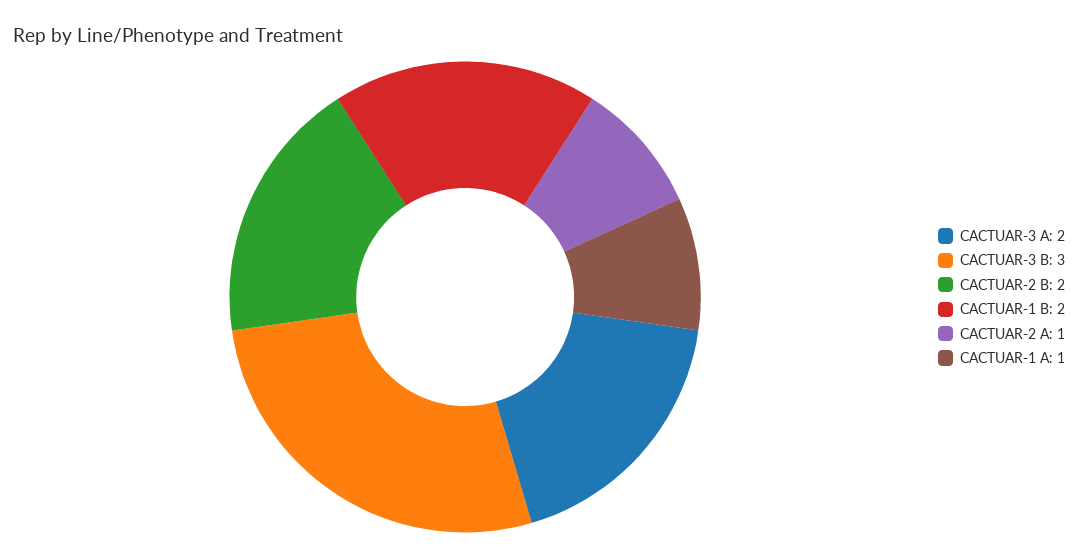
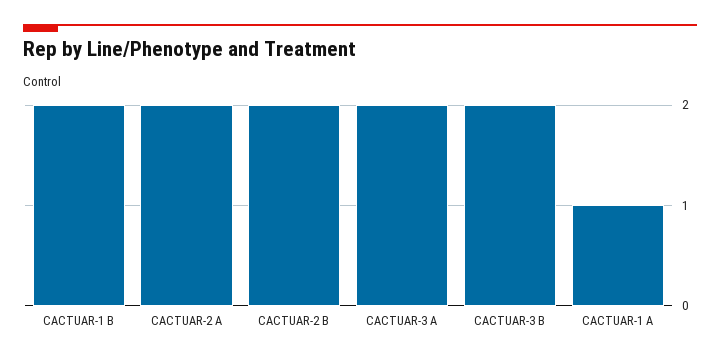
  {
    "CACTUAR-3 A": 2,
-   "CACTUAR-3 B": 3,
+   "CACTUAR-3 B": 2,
    "CACTUAR-2 B": 2,
    "CACTUAR-1 B": 2,
-   "CACTUAR-2 A": 1,
+   "CACTUAR-2 A": 2,
    "CACTUAR-1 A": 1
  }

